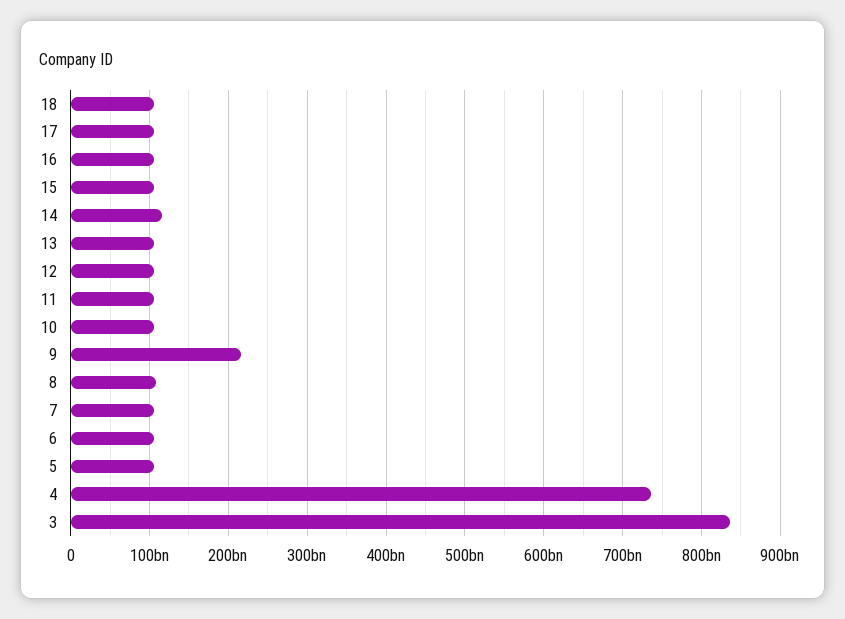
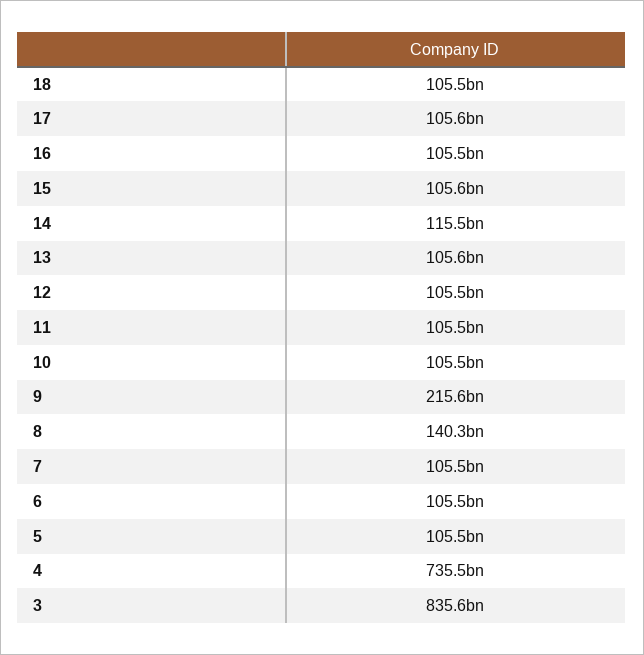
  {
    "18": 105500000000,
    "17": 105600000000,
    "16": 105500000000,
    "15": 105600000000,
    "14": 115500000000,
    "13": 105600000000,
    "12": 105500000000,
    "11": 105500000000,
    "10": 105500000000,
    "9": 215600000000,
-   "8": 110000000000,
+   "8": 140300000000,
    "7": 105500000000,
    "6": 105500000000,
    "5": 105500000000,
    "4": 735500000000,
    "3": 835600000000
  }

